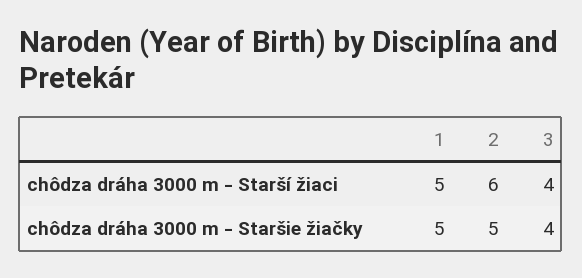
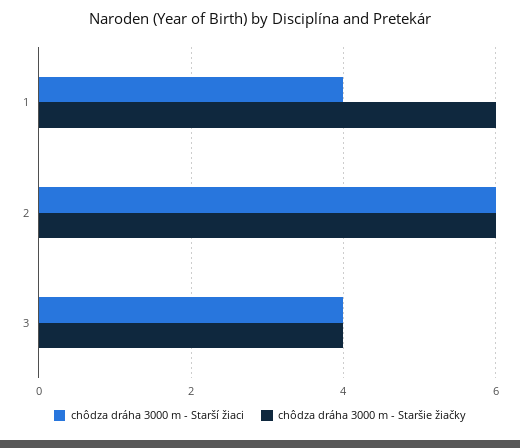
  {
    "chôdza dráha 3000 m - Starší žiaci": {
-     "1": 5,
+     "1": 4,
      "2": 6,
      "3": 4
    },
    "chôdza dráha 3000 m - Staršie žiačky": {
-     "1": 5,
+     "1": 6,
-     "2": 5,
+     "2": 6,
      "3": 4
    }
  }

